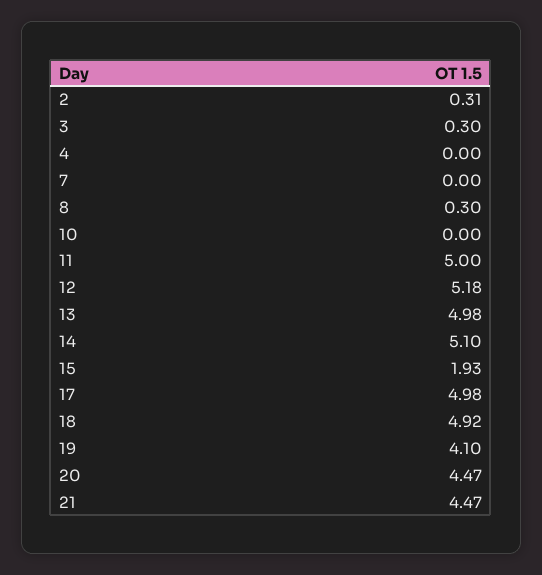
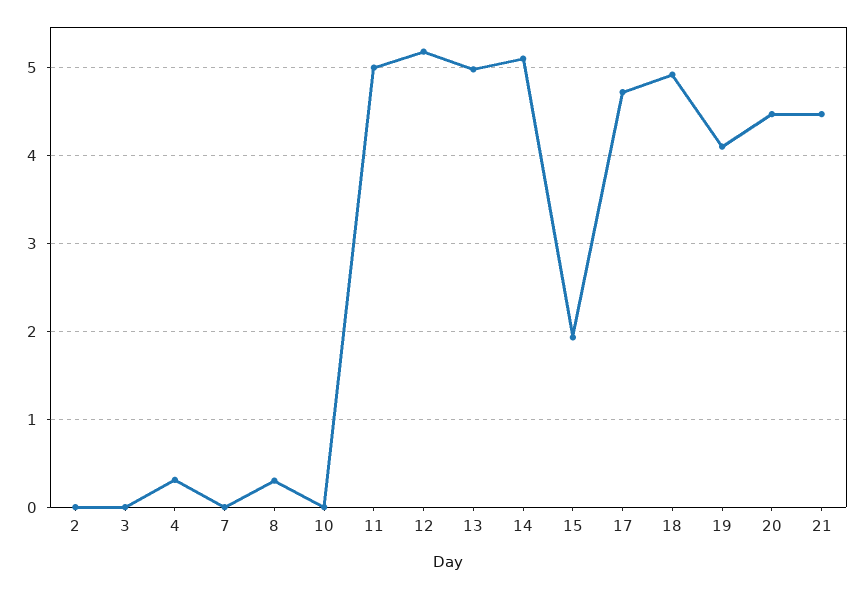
  {
-   "2": 0.31,
+   "2": 0,
-   "3": 0.3,
+   "3": 0,
-   "4": 0,
+   "4": 0.3,
    "7": 0,
    "8": 0.3,
    "10": 0,
    "11": 5,
    "12": 5.18,
    "13": 4.98,
    "14": 5.1,
    "15": 1.93,
-   "17": 4.98,
+   "17": 4.7,
    "18": 4.92,
    "19": 4.1,
    "20": 4.47,
    "21": 4.47
  }

